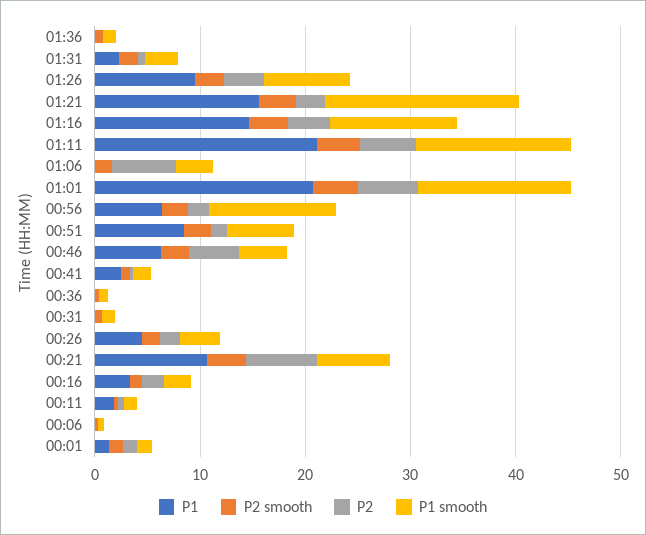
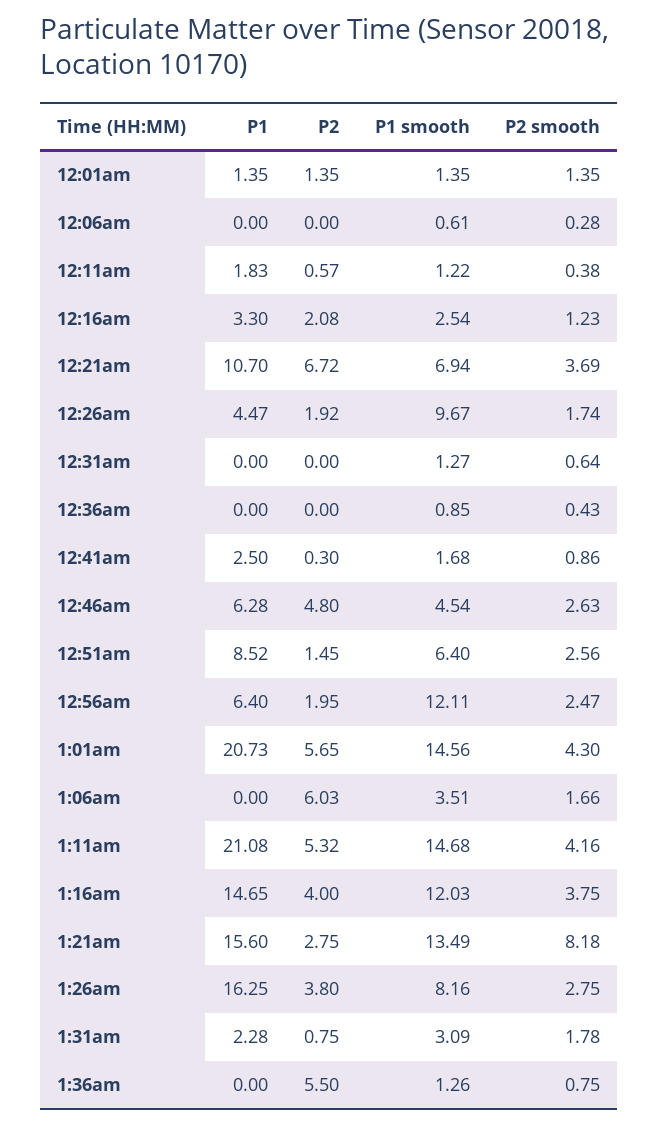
  {
    "P1": {
      "01:36": 0,
      "01:31": 2.28,
-     "01:26": 10,
+     "01:26": 16.25,
      "01:21": 15.6,
      "01:16": 14.65,
      "01:11": 21.08,
      "01:06": 0,
      "01:01": 20.73,
      "00:56": 6.4,
      "00:51": 8.52,
      "00:46": 6.28,
      "00:41": 2.5,
      "00:36": 0,
      "00:31": 0,
      "00:26": 4.47,
      "00:21": 10.7,
      "00:16": 3.3,
      "00:11": 1.83,
      "00:06": 0,
      "00:01": 1.35
    },
    "P2 smooth": {
      "01:36": 0.75,
      "01:31": 1.78,
      "01:26": 2.75,
-     "01:21": 4,
+     "01:21": 8.18,
      "01:16": 3.75,
      "01:11": 4.16,
      "01:06": 1.66,
      "01:01": 4.3,
      "00:56": 2.47,
      "00:51": 2.56,
      "00:46": 2.63,
      "00:41": 0.86,
      "00:36": 0.43,
      "00:31": 0.64,
      "00:26": 1.74,
      "00:21": 3.69,
      "00:16": 1.23,
      "00:11": 0.38,
      "00:06": 0.28,
      "00:01": 1.35
    },
    "P2": {
-     "01:36": 0,
+     "01:36": 5.5,
      "01:31": 0.75,
      "01:26": 3.8,
      "01:21": 2.75,
      "01:16": 4,
      "01:11": 5.32,
      "01:06": 6.03,
      "01:01": 5.65,
      "00:56": 1.95,
      "00:51": 1.45,
      "00:46": 4.8,
      "00:41": 0.3,
      "00:36": 0,
      "00:31": 0,
      "00:26": 1.92,
      "00:21": 6.72,
      "00:16": 2.08,
      "00:11": 0.57,
      "00:06": 0,
      "00:01": 1.35
    },
    "P1 smooth": {
      "01:36": 1.26,
      "01:31": 3.09,
      "01:26": 8.16,
-     "01:21": 18,
+     "01:21": 13.49,
      "01:16": 12.03,
      "01:11": 14.68,
      "01:06": 3.51,
      "01:01": 14.56,
      "00:56": 12.11,
      "00:51": 6.4,
      "00:46": 4.54,
      "00:41": 1.68,
      "00:36": 0.85,
      "00:31": 1.27,
-     "00:26": 4,
+     "00:26": 9.67,
      "00:21": 6.94,
      "00:16": 2.54,
      "00:11": 1.22,
      "00:06": 0.61,
      "00:01": 1.35
    }
  }

